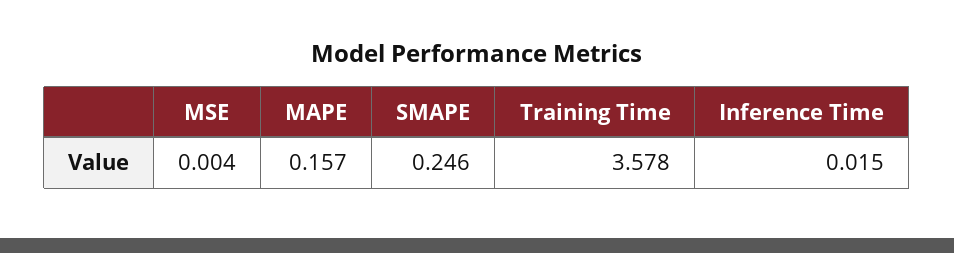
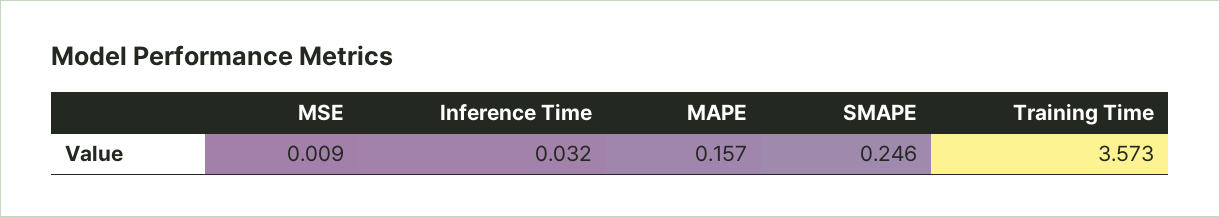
  {
-   "MSE": 0.004,
+   "MSE": 0.009,
    "MAPE": 0.157,
    "SMAPE": 0.246,
-   "Training Time": 3.578,
+   "Training Time": 3.573,
-   "Inference Time": 0.015
+   "Inference Time": 0.032
  }

